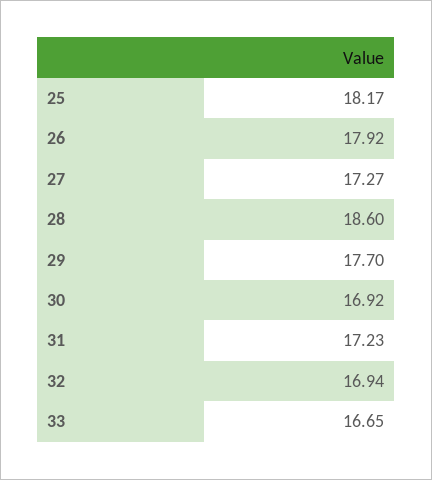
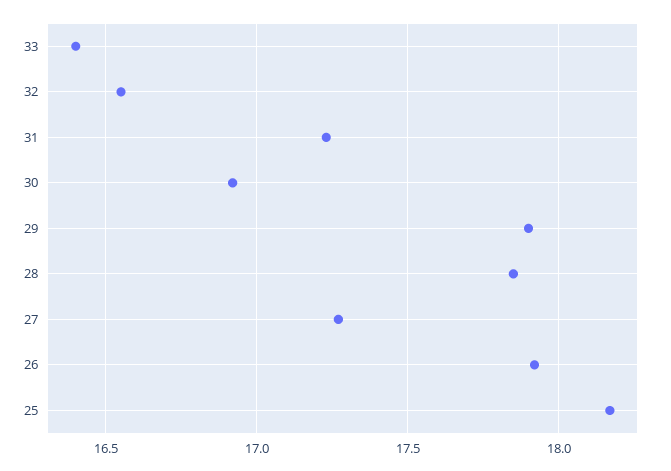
  {
    "25": 18.17,
    "26": 17.92,
    "27": 17.27,
-   "28": 18.6,
+   "28": 17.85,
-   "29": 17.7,
+   "29": 17.9,
    "30": 16.92,
    "31": 17.23,
-   "32": 16.94,
+   "32": 16.55,
-   "33": 16.65
+   "33": 16.4
  }

